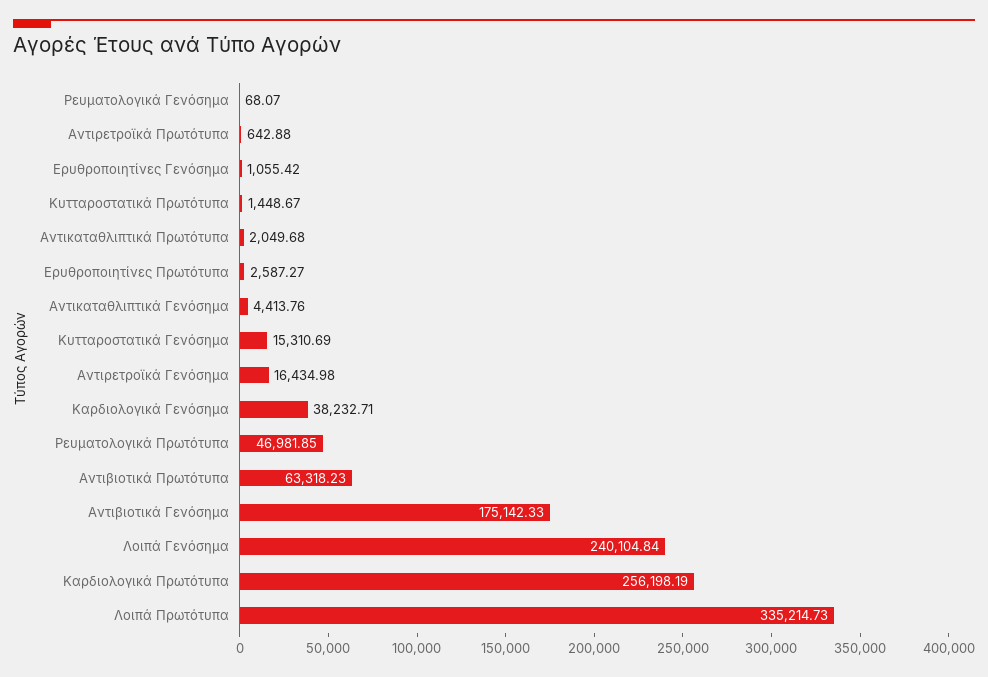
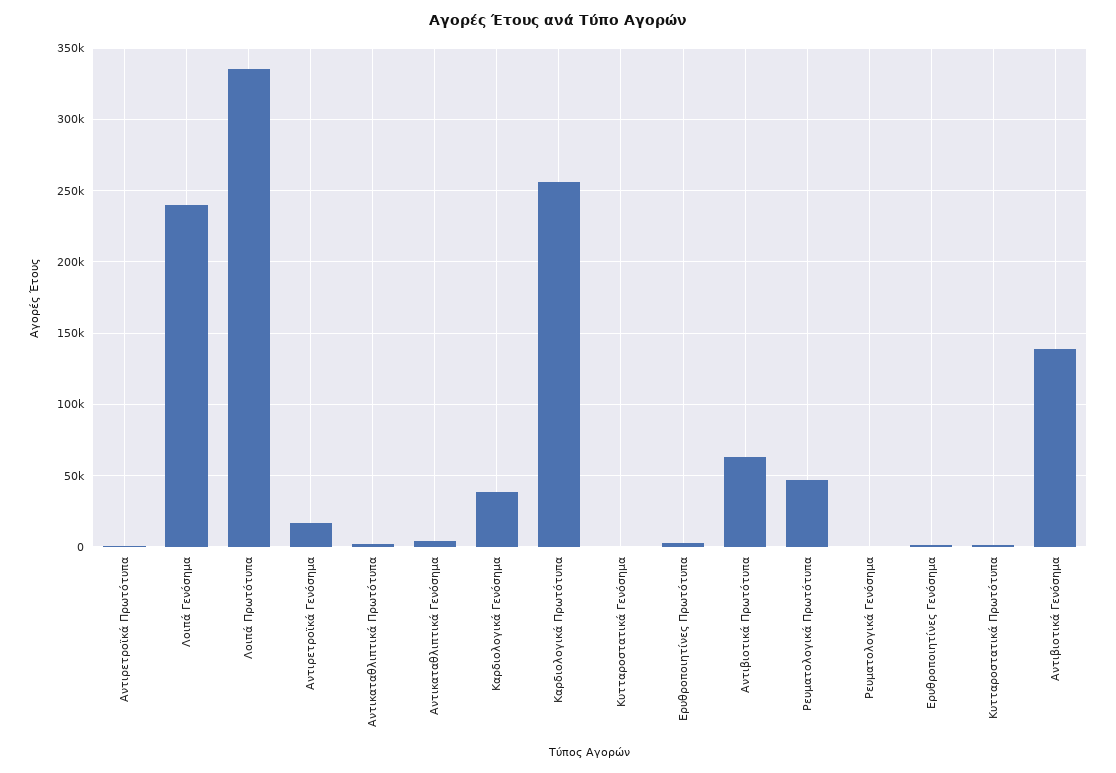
  {
    "Ρευματολογικά Γενόσημα": 68.07,
    "Αντιρετροϊκά Πρωτότυπα": 642.88,
    "Ερυθροποιητίνες Γενόσημα": 1055.42,
    "Κυτταροστατικά Πρωτότυπα": 1448.67,
    "Αντικαταθλιπτικά Πρωτότυπα": 2049.68,
    "Ερυθροποιητίνες Πρωτότυπα": 2587.27,
    "Αντικαταθλιπτικά Γενόσημα": 4413.76,
-   "Κυτταροστατικά Γενόσημα": 15310.69,
+   "Κυτταροστατικά Γενόσημα": 0,
    "Αντιρετροϊκά Γενόσημα": 16434.98,
    "Καρδιολογικά Γενόσημα": 38232.71,
    "Ρευματολογικά Πρωτότυπα": 46981.85,
    "Αντιβιοτικά Πρωτότυπα": 63318.23,
-   "Αντιβιοτικά Γενόσημα": 175142.33,
+   "Αντιβιοτικά Γενόσημα": 140000,
    "Λοιπά Γενόσημα": 240104.84,
    "Καρδιολογικά Πρωτότυπα": 256198.19,
    "Λοιπά Πρωτότυπα": 335214.73
  }

